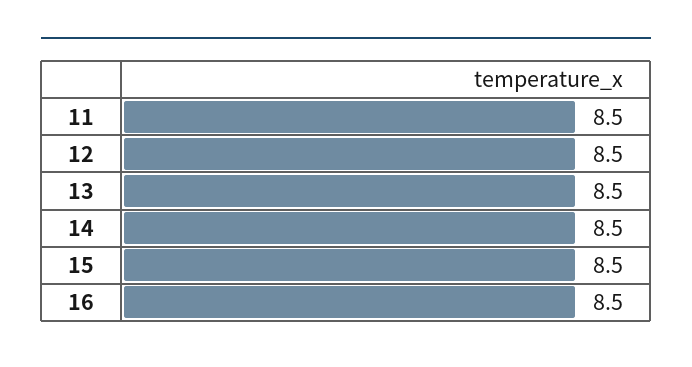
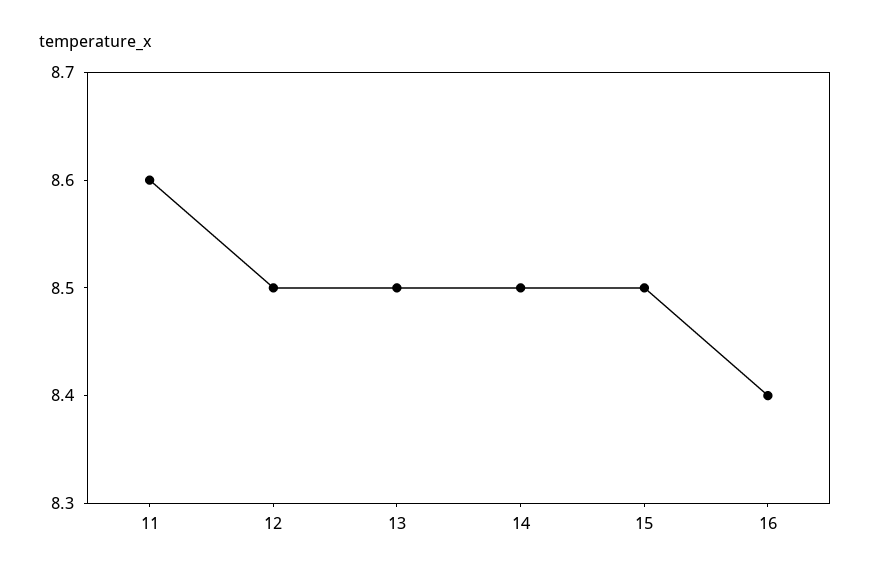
  {
-   "11": 8.5,
+   "11": 8.6,
    "12": 8.5,
    "13": 8.5,
    "14": 8.5,
    "15": 8.5,
-   "16": 8.5
+   "16": 8.4
  }

